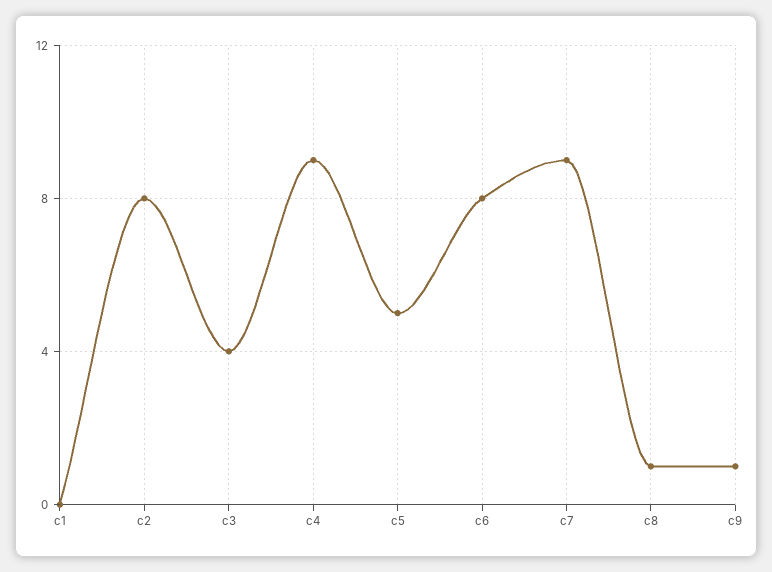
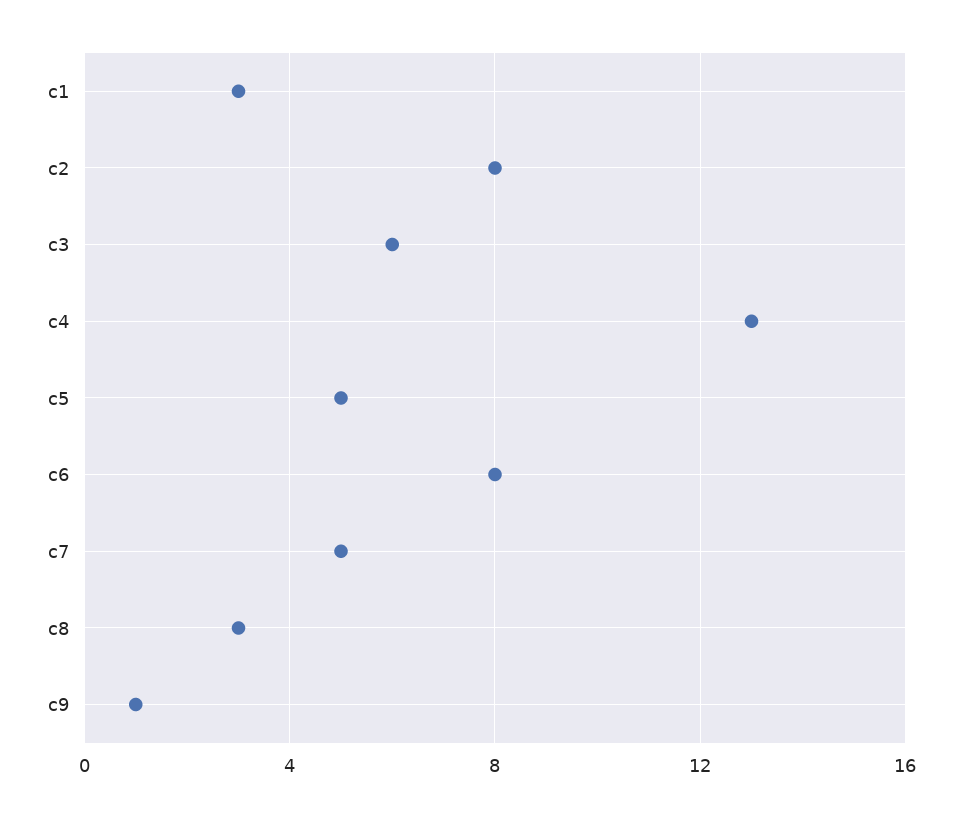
  {
-   "c1": 0,
+   "c1": 3,
    "c2": 8,
-   "c3": 4,
+   "c3": 6,
-   "c4": 9,
+   "c4": 13,
    "c5": 5,
    "c6": 8,
-   "c7": 9,
+   "c7": 5,
-   "c8": 1,
+   "c8": 3,
    "c9": 1
  }

